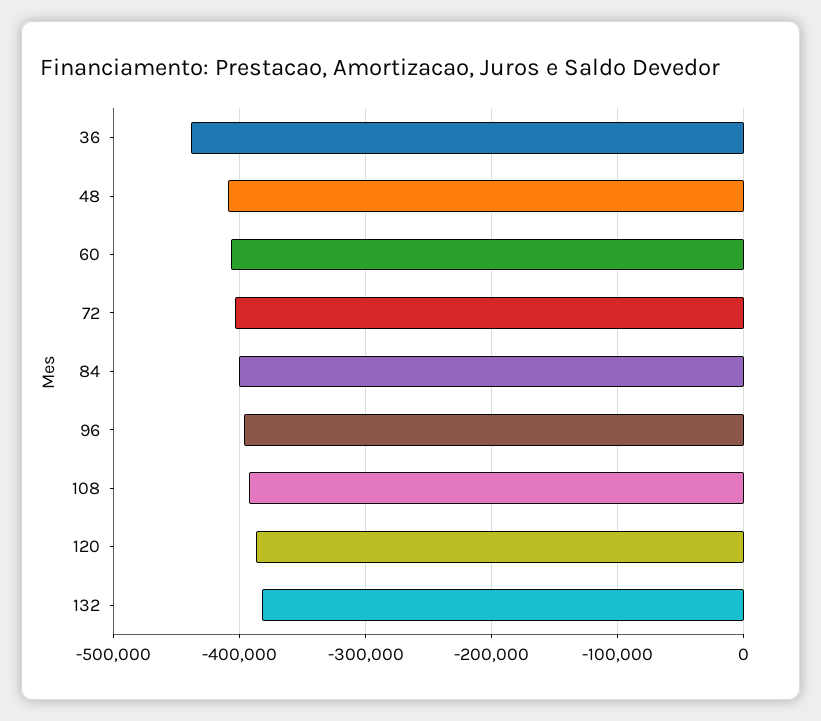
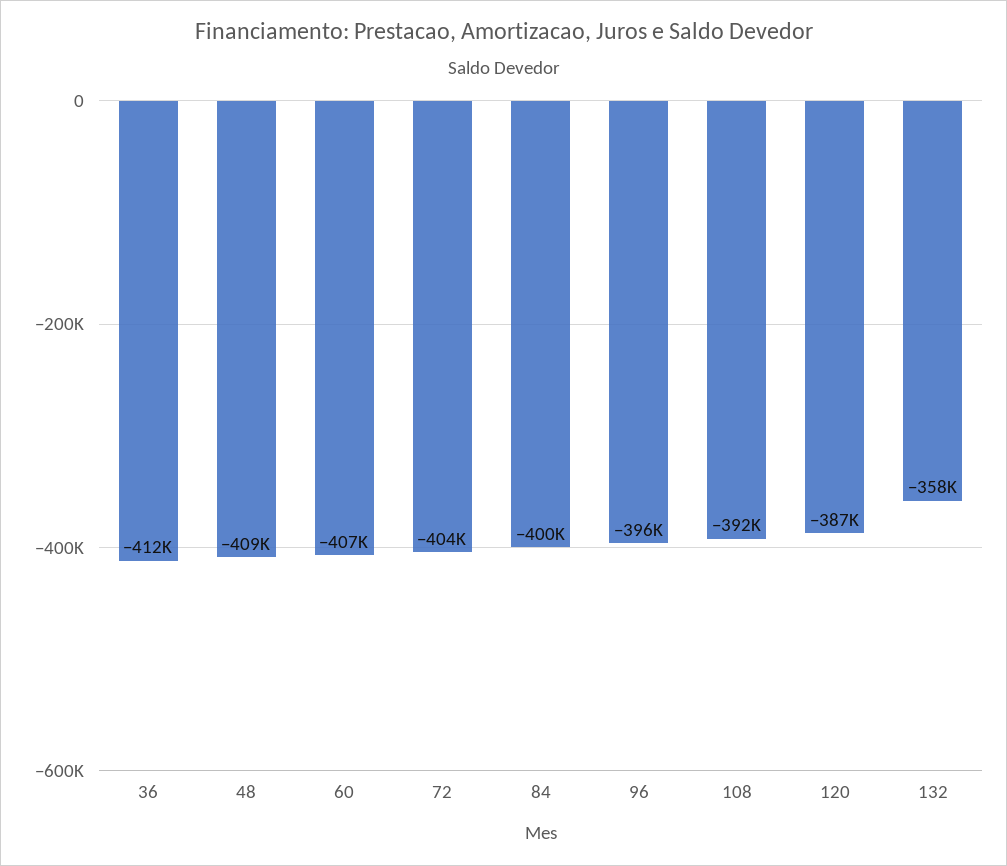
  {
-   "36": -440000,
+   "36": -412000,
    "48": -409000,
    "60": -407000,
    "72": -404000,
    "84": -400000,
    "96": -396000,
    "108": -392000,
    "120": -387000,
-   "132": -380000
+   "132": -358000
  }

